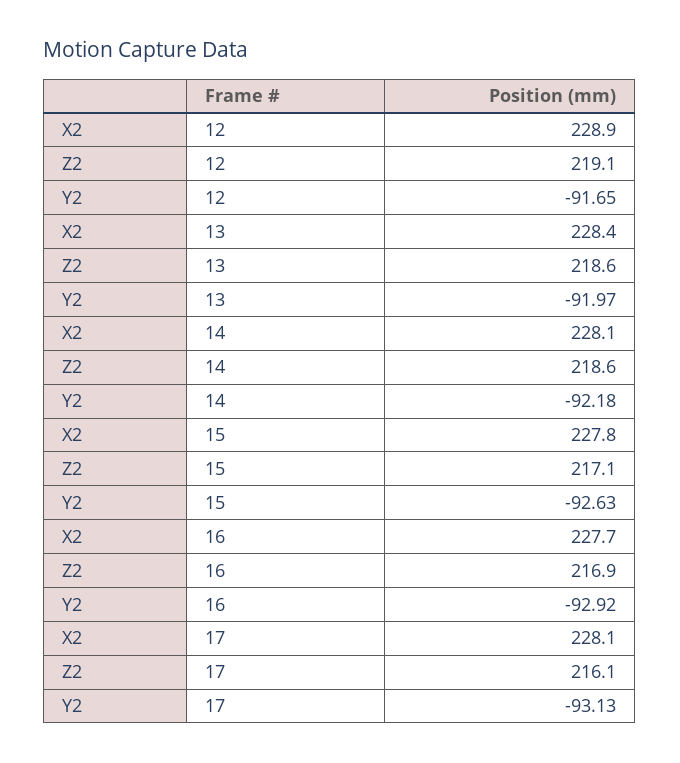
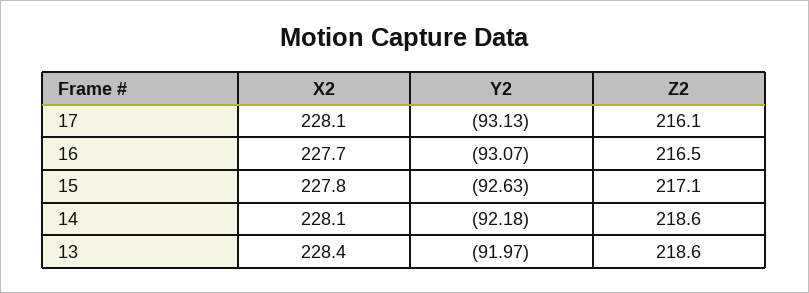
  {
    "X2": {
-     "12": 228.9,
      "13": 228.4,
      "14": 228.1,
      "15": 227.8,
      "16": 227.7,
      "17": 228.1
    },
    "Z2": {
-     "12": 219.1,
      "13": 218.6,
      "14": 218.6,
      "15": 217.1,
-     "16": 216.9,
+     "16": 216.5,
      "17": 216.1
    },
    "Y2": {
-     "12": -91.65,
      "13": -91.97,
      "14": -92.18,
      "15": -92.63,
-     "16": -92.92,
+     "16": -93.07,
      "17": -93.13
    }
  }

